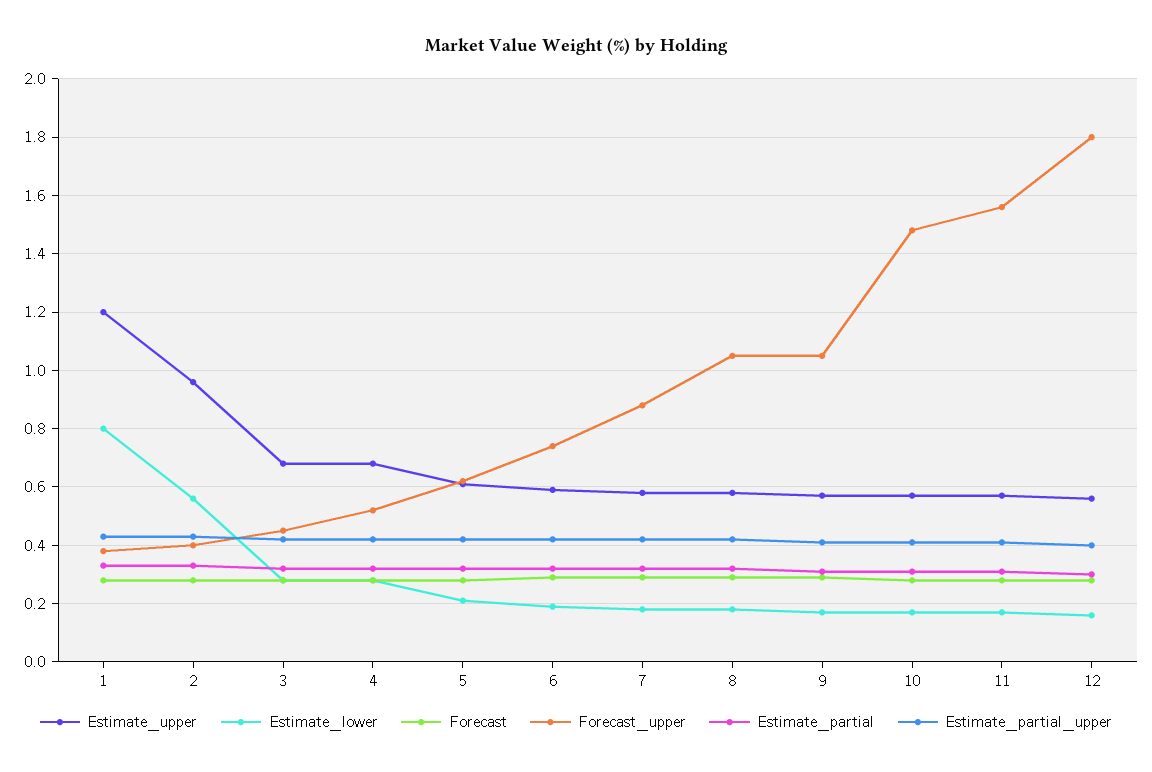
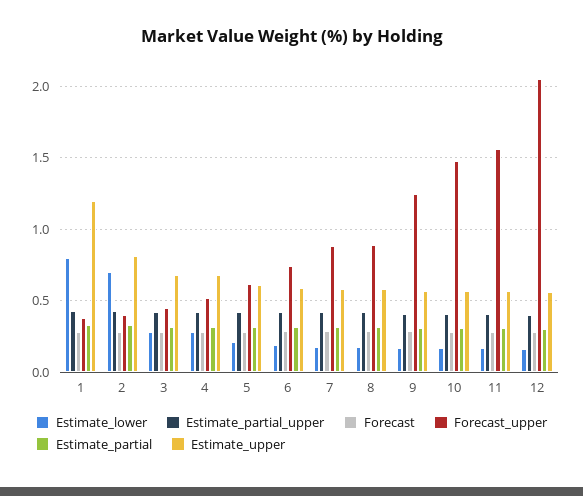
  {
    "Estimate_upper": {
      "1": 1.2,
-     "2": 0.95,
+     "2": 0.8,
      "3": 0.7,
      "4": 0.7,
      "5": 0.6,
      "6": 0.6,
      "7": 0.6,
      "8": 0.6,
      "9": 0.55,
      "10": 0.55,
      "11": 0.55,
      "12": 0.55
    },
    "Estimate_lower": {
      "1": 0.8,
-     "2": 0.55,
+     "2": 0.7,
      "3": 0.3,
      "4": 0.3,
      "5": 0.2,
      "6": 0.2,
      "7": 0.2,
      "8": 0.2,
      "9": 0.15,
      "10": 0.15,
      "11": 0.15,
      "12": 0.15
    },
    "Forecast": {
      "1": 0.3,
      "2": 0.3,
      "3": 0.3,
      "4": 0.3,
      "5": 0.3,
      "6": 0.3,
      "7": 0.3,
      "8": 0.3,
      "9": 0.3,
      "10": 0.3,
      "11": 0.3,
      "12": 0.3
    },
    "Forecast_upper": {
      "1": 0.4,
      "2": 0.4,
      "3": 0.45,
      "4": 0.5,
      "5": 0.6,
      "6": 0.75,
      "7": 0.9,
-     "8": 1.05,
+     "8": 0.9,
-     "9": 1.05,
+     "9": 1.25,
      "10": 1.5,
      "11": 1.55,
-     "12": 1.8
+     "12": 2.05
    },
    "Estimate_partial": {
      "1": 0.35,
      "2": 0.35,
      "3": 0.3,
      "4": 0.3,
      "5": 0.3,
      "6": 0.3,
      "7": 0.3,
      "8": 0.3,
      "9": 0.3,
      "10": 0.3,
      "11": 0.3,
      "12": 0.3
    },
    "Estimate_partial_upper": {
      "1": 0.45,
      "2": 0.45,
      "3": 0.4,
      "4": 0.4,
      "5": 0.4,
      "6": 0.4,
      "7": 0.4,
      "8": 0.4,
      "9": 0.4,
      "10": 0.4,
      "11": 0.4,
      "12": 0.4
    }
  }

